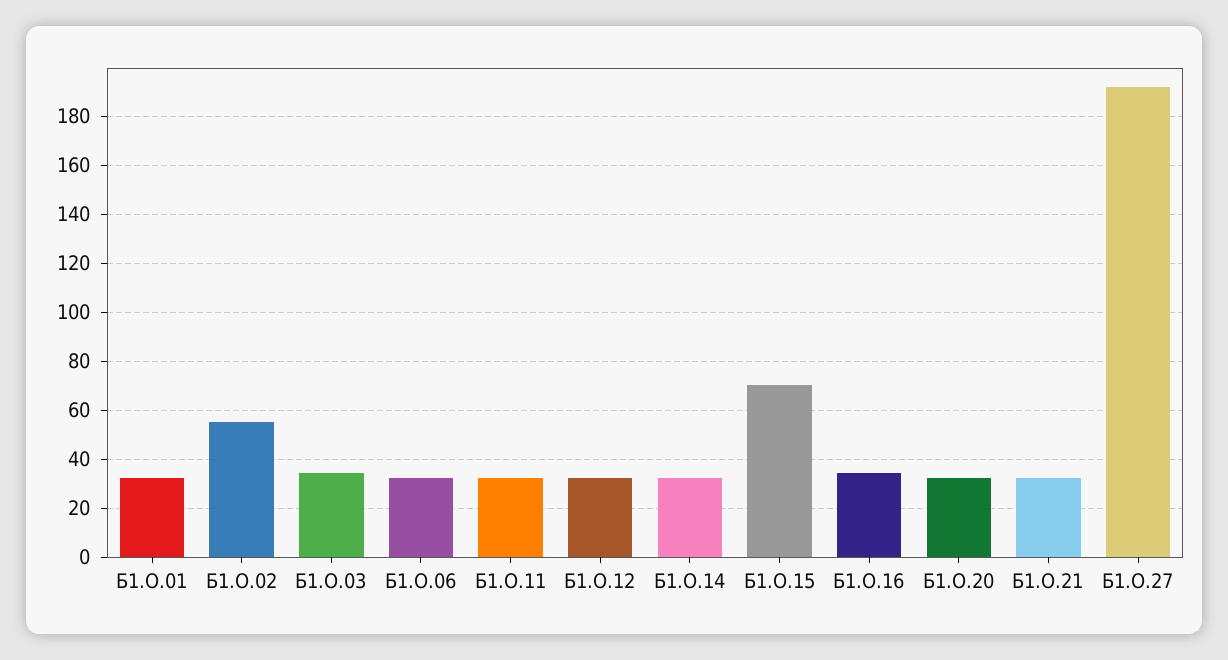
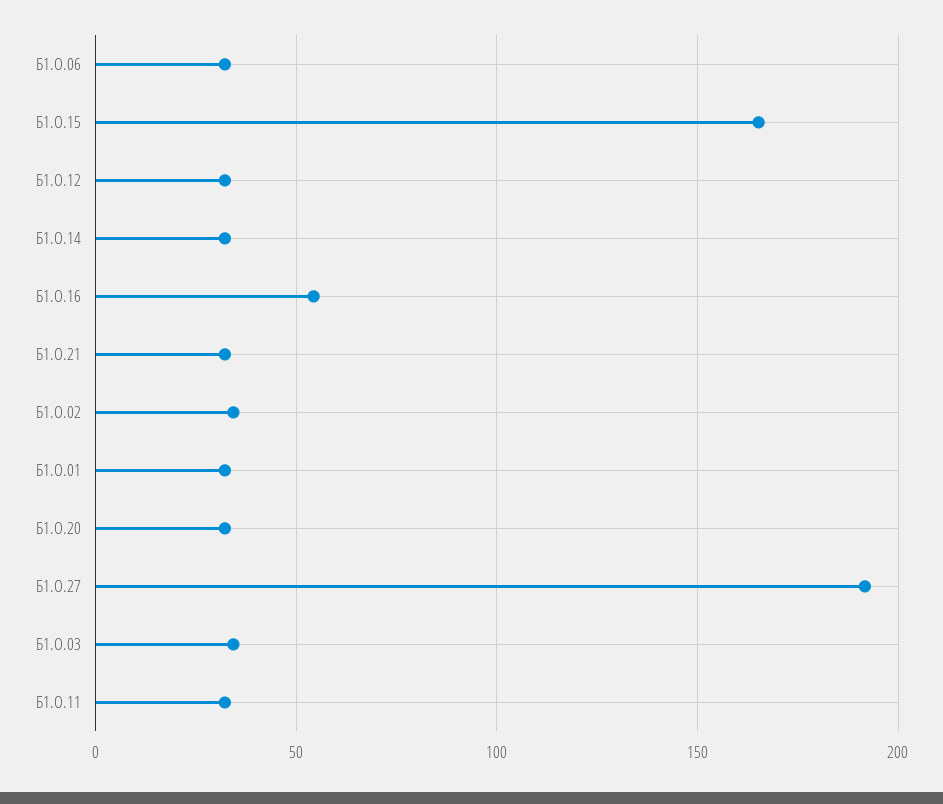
  {
    "Б1.О.01": 32.5,
-   "Б1.О.02": 55,
+   "Б1.О.02": 35,
    "Б1.О.03": 35,
    "Б1.О.06": 32.5,
    "Б1.О.11": 32.5,
    "Б1.О.12": 32.5,
    "Б1.О.14": 32.5,
-   "Б1.О.15": 70,
+   "Б1.О.15": 165,
-   "Б1.О.16": 35,
+   "Б1.О.16": 55,
    "Б1.О.20": 32.5,
    "Б1.О.21": 32.5,
    "Б1.О.27": 192.5
  }

